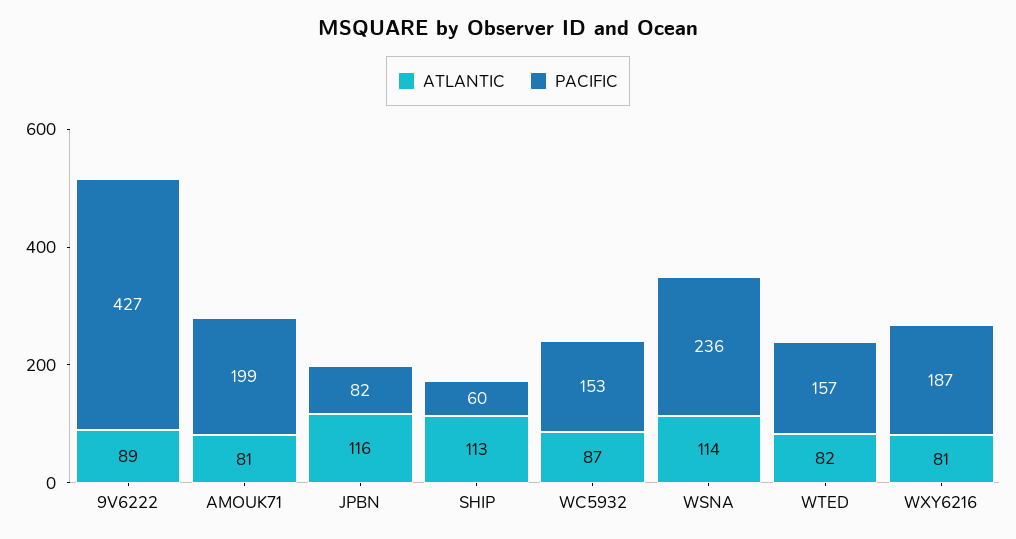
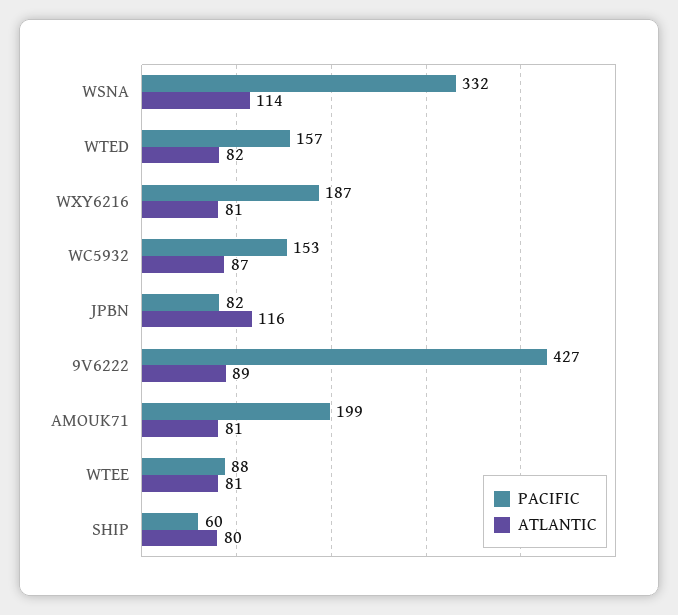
  {
    "ATLANTIC": {
      "9V6222": 89,
      "AMOUK71": 81,
      "JPBN": 116,
-     "SHIP": 113,
+     "SHIP": 80,
      "WC5932": 87,
      "WSNA": 114,
      "WTED": 82,
-     "WXY6216": 81
+     "WXY6216": 81,
+     "WTEE": 81
    },
    "PACIFIC": {
      "9V6222": 427,
      "AMOUK71": 199,
      "JPBN": 82,
      "SHIP": 60,
      "WC5932": 153,
-     "WSNA": 236,
+     "WSNA": 332,
      "WTED": 157,
-     "WXY6216": 187
+     "WXY6216": 187,
+     "WTEE": 88
    }
  }

